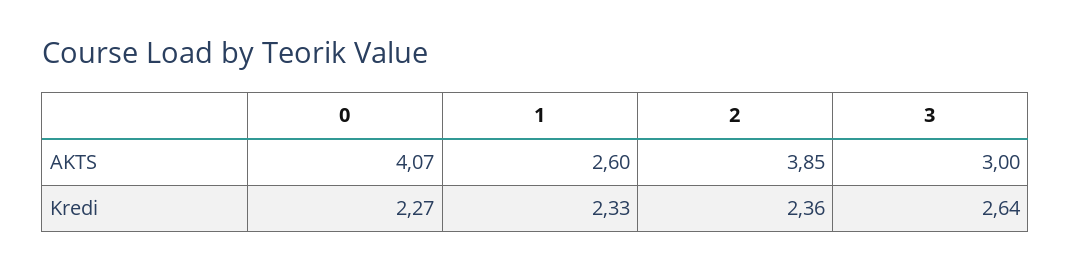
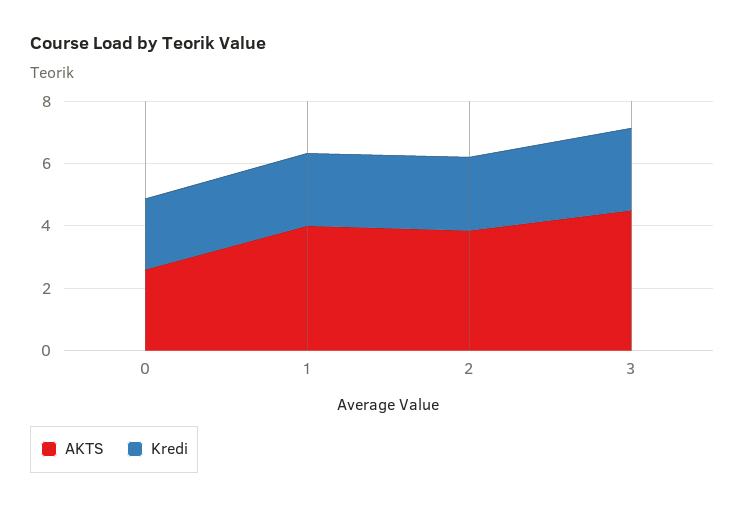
  {
    "AKTS": {
-     "0": 4.07,
+     "0": 2.5,
-     "1": 2.6,
+     "1": 4,
      "2": 3.85,
-     "3": 3
+     "3": 4.5
    },
    "Kredi": {
      "0": 2.27,
      "1": 2.33,
      "2": 2.36,
      "3": 2.64
    }
  }

